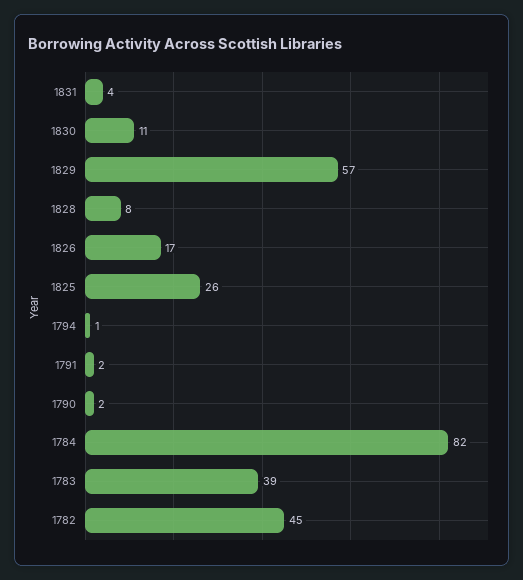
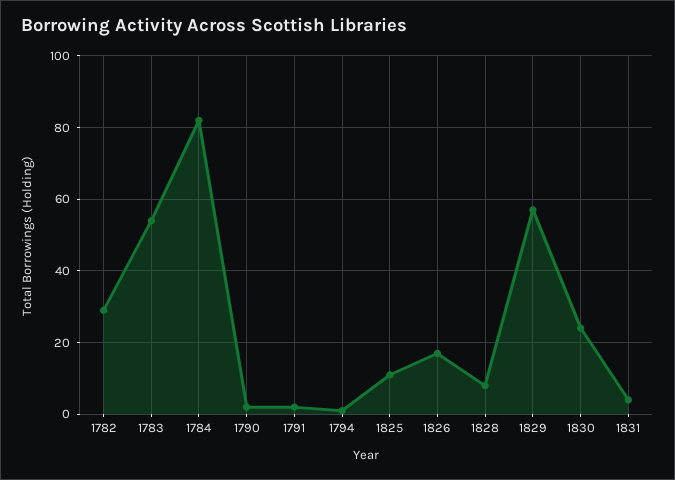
  {
    "1831": 4,
-   "1830": 11,
+   "1830": 25,
    "1829": 57,
    "1828": 8,
    "1826": 17,
-   "1825": 26,
+   "1825": 10,
    "1794": 1,
    "1791": 2,
    "1790": 2,
    "1784": 82,
-   "1783": 39,
+   "1783": 55,
-   "1782": 45
+   "1782": 30
  }

